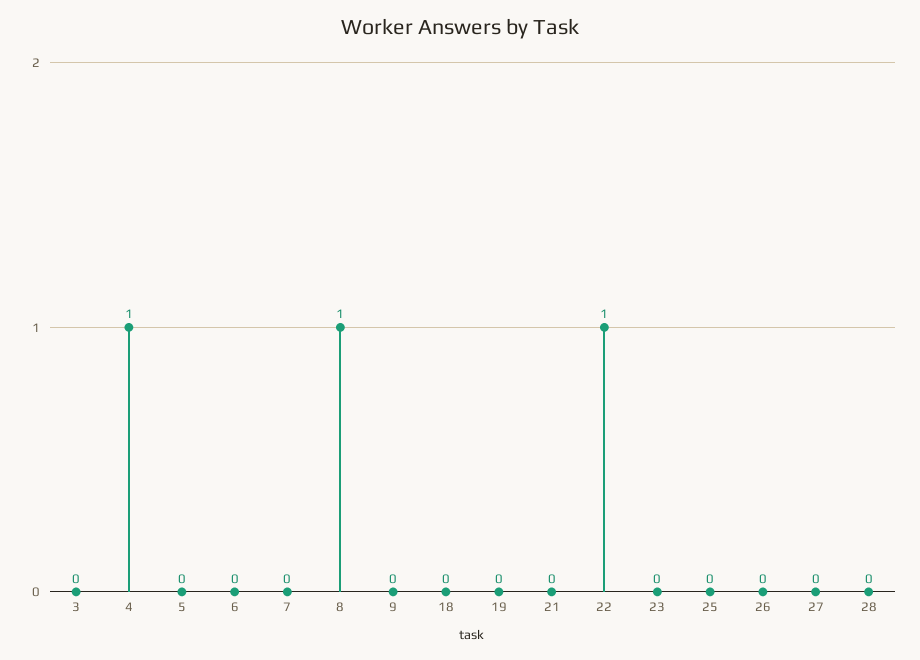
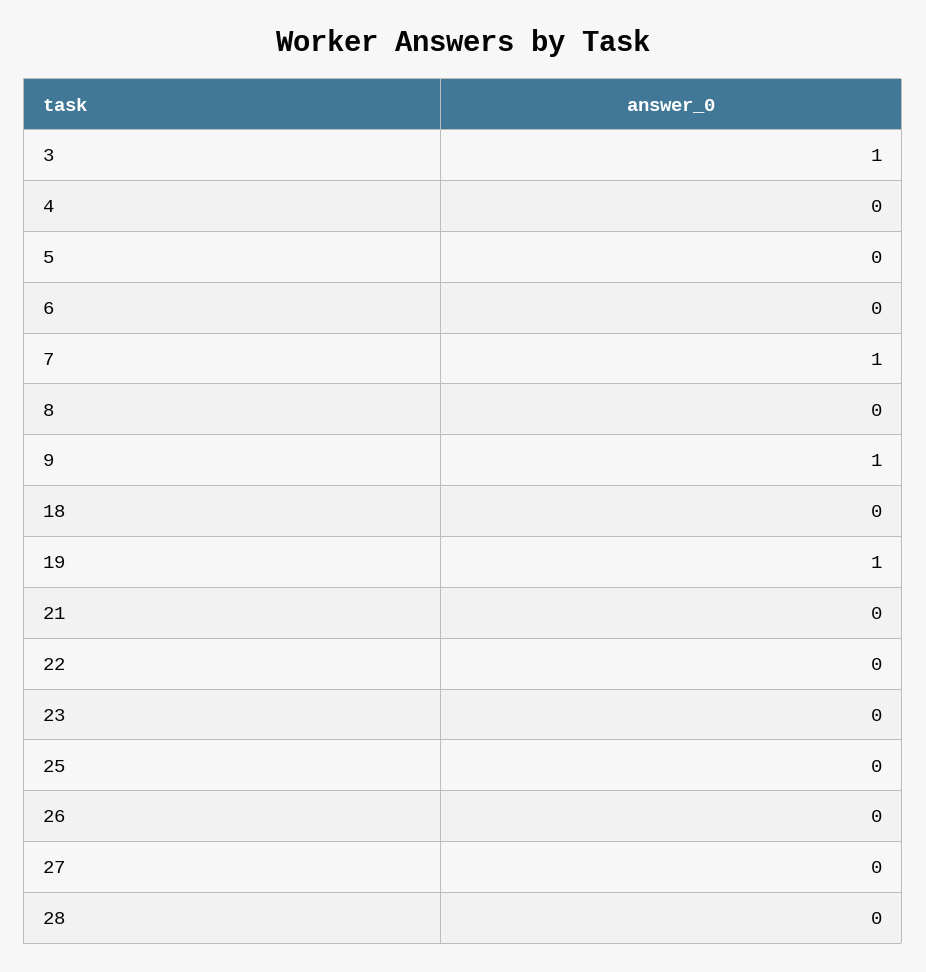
  {
-   "3": 0,
+   "3": 1,
-   "4": 1,
+   "4": 0,
    "5": 0,
    "6": 0,
-   "7": 0,
+   "7": 1,
-   "8": 1,
+   "8": 0,
-   "9": 0,
+   "9": 1,
    "18": 0,
-   "19": 0,
+   "19": 1,
    "21": 0,
-   "22": 1,
+   "22": 0,
    "23": 0,
    "25": 0,
    "26": 0,
    "27": 0,
    "28": 0
  }

